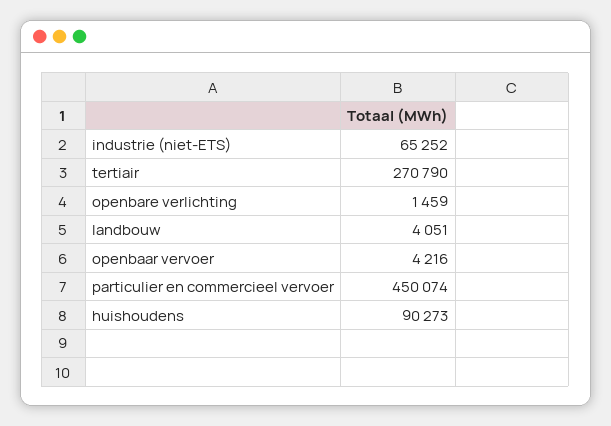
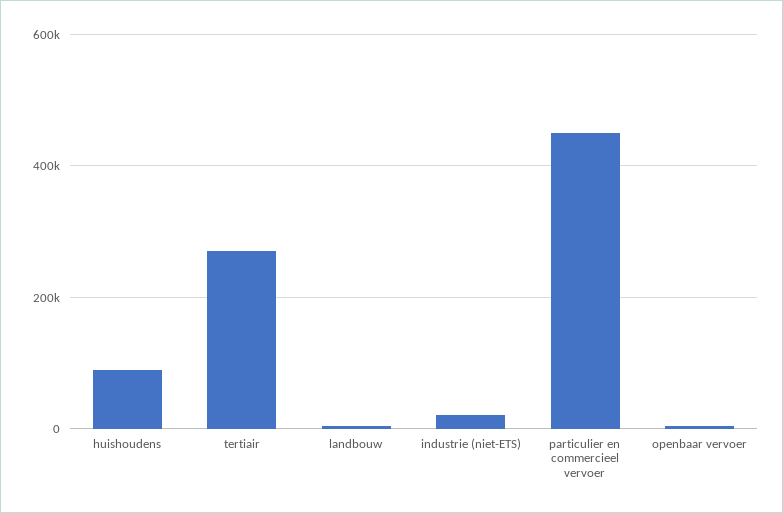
  {
-   "industrie (niet-ETS)": 65252,
+   "industrie (niet-ETS)": 20000,
    "tertiair": 270790,
-   "openbare verlichting": 1459,
    "landbouw": 4051,
    "openbaar vervoer": 4216,
    "particulier en commercieel vervoer": 450074,
    "huishoudens": 90273
  }

